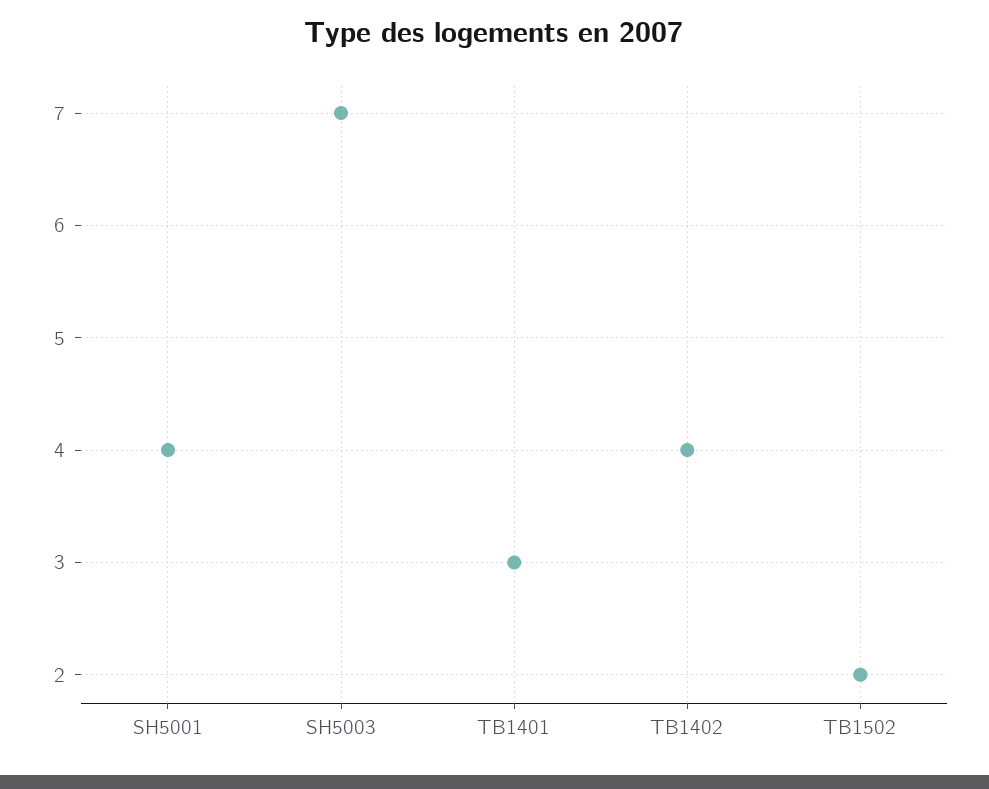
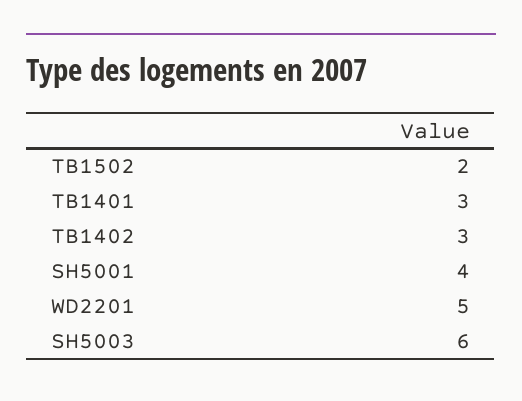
  {
    "SH5001": 4,
-   "SH5003": 7,
+   "SH5003": 6,
    "TB1401": 3,
-   "TB1402": 4,
+   "TB1402": 3,
-   "TB1502": 2
+   "TB1502": 2,
+   "WD2201": 5
  }

